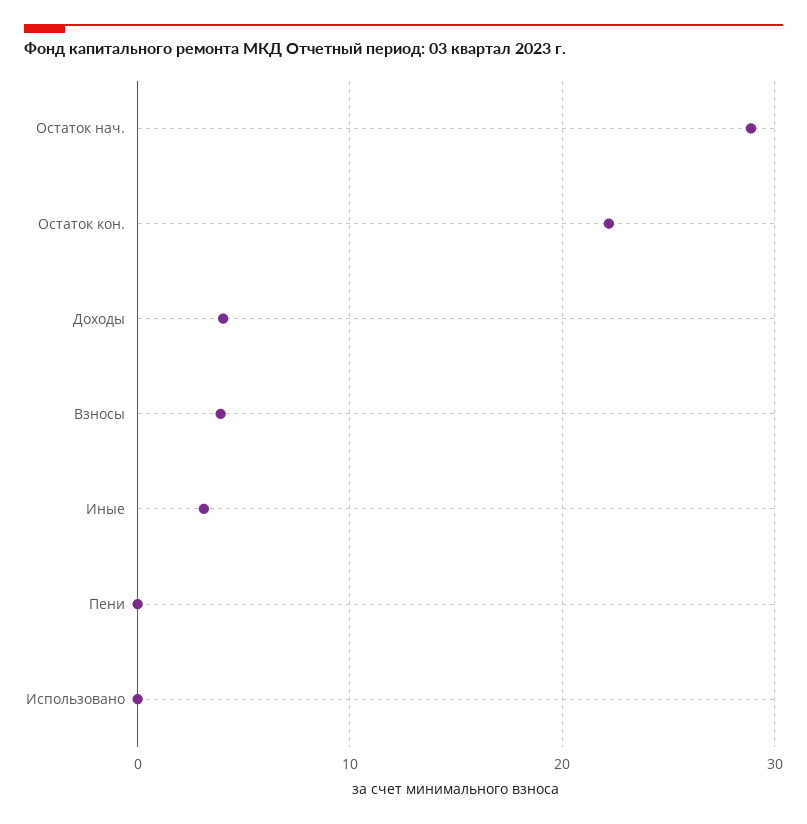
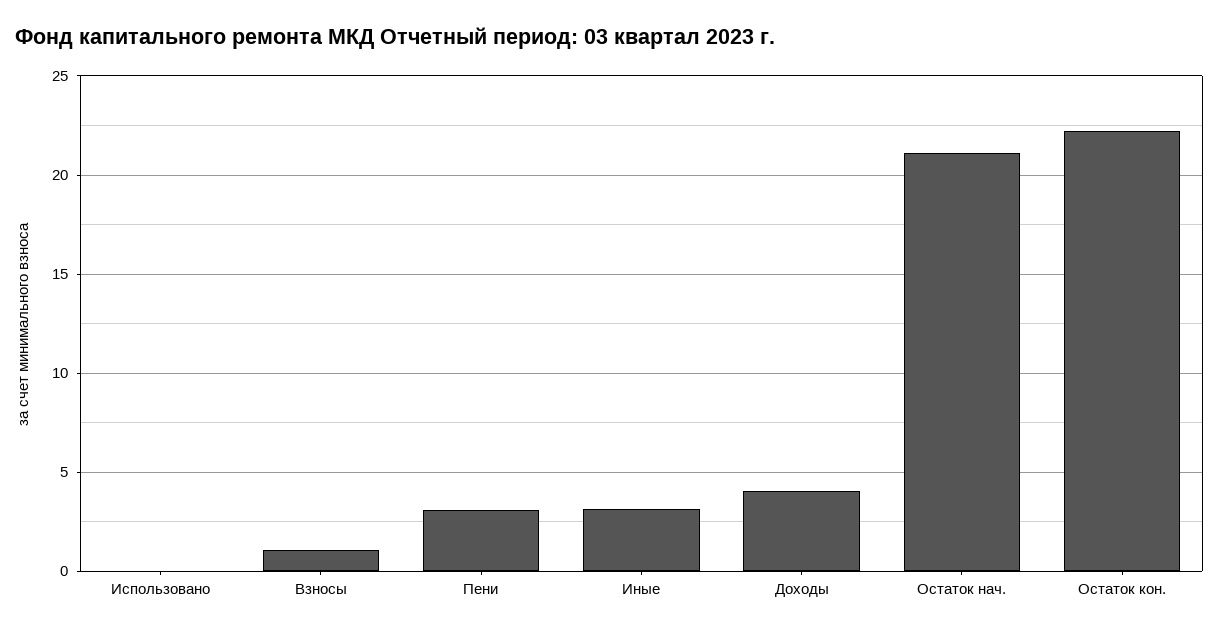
  {
-   "Остаток нач.": 29,
+   "Остаток нач.": 21,
    "Остаток кон.": 22,
    "Доходы": 4,
-   "Взносы": 4,
+   "Взносы": 1,
    "Иные": 3,
-   "Пени": 0,
+   "Пени": 3,
    "Использовано": 0
  }

